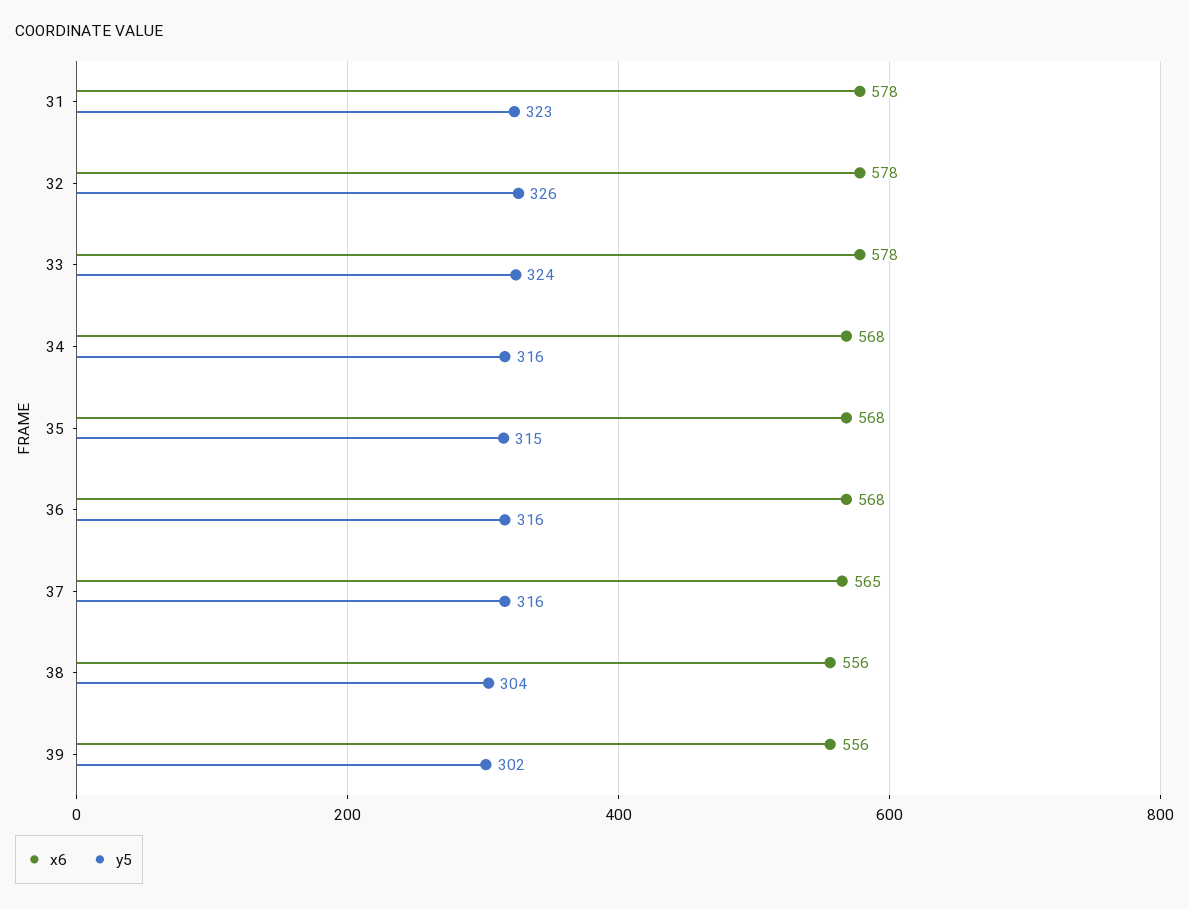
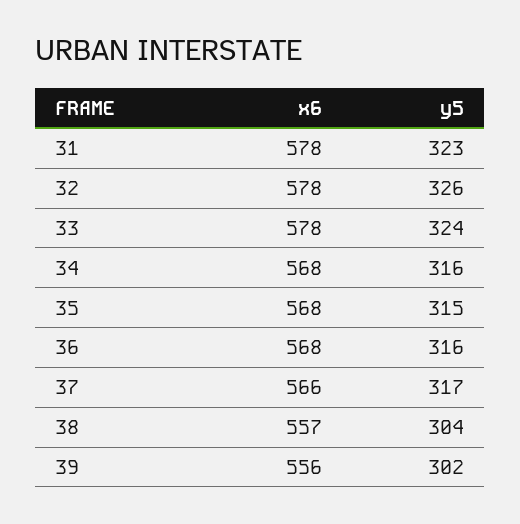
  {
    "x6": {
      "31": 578,
      "32": 578,
      "33": 578,
      "34": 568,
      "35": 568,
      "36": 568,
-     "37": 565,
+     "37": 566,
-     "38": 556,
+     "38": 557,
      "39": 556
    },
    "y5": {
      "31": 323,
      "32": 326,
      "33": 324,
      "34": 316,
      "35": 315,
      "36": 316,
-     "37": 316,
+     "37": 317,
      "38": 304,
      "39": 302
    }
  }

